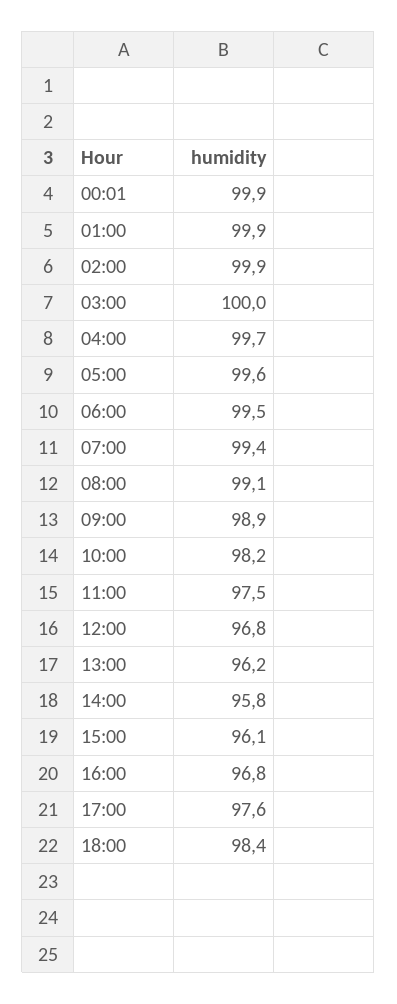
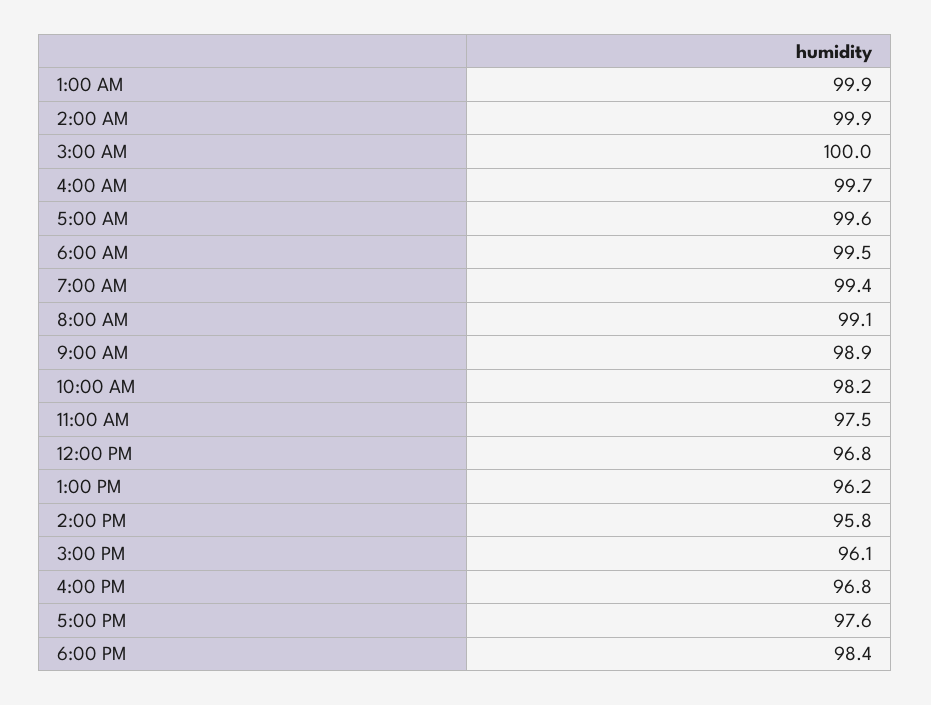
  {
-   "00:01": 99.9,
    "01:00": 99.9,
    "02:00": 99.9,
    "03:00": 100,
    "04:00": 99.7,
    "05:00": 99.6,
    "06:00": 99.5,
    "07:00": 99.4,
    "08:00": 99.1,
    "09:00": 98.9,
    "10:00": 98.2,
    "11:00": 97.5,
    "12:00": 96.8,
    "13:00": 96.2,
    "14:00": 95.8,
    "15:00": 96.1,
    "16:00": 96.8,
    "17:00": 97.6,
    "18:00": 98.4
  }

